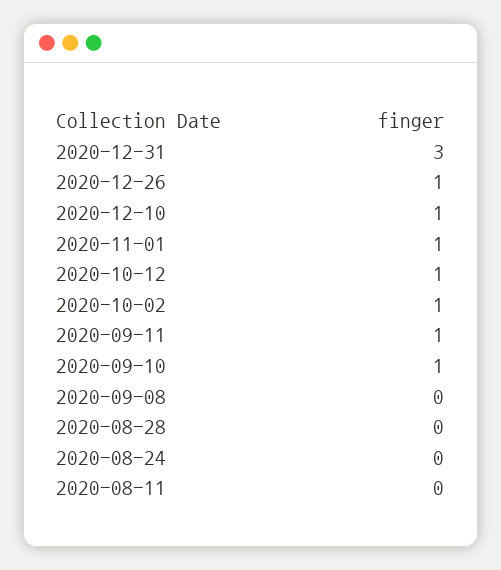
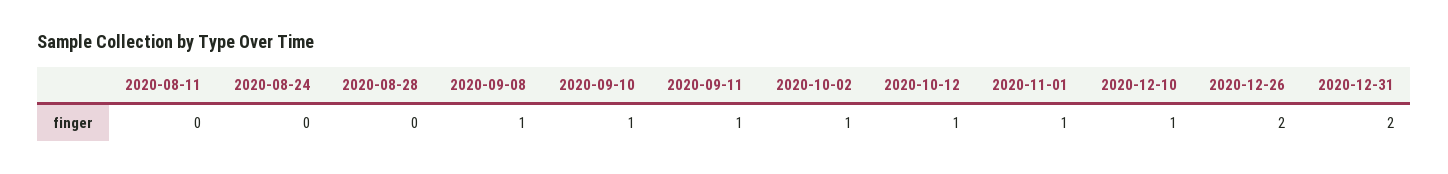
  {
-   "2020-12-31": 3,
+   "2020-12-31": 2,
-   "2020-12-26": 1,
+   "2020-12-26": 2,
    "2020-12-10": 1,
    "2020-11-01": 1,
    "2020-10-12": 1,
    "2020-10-02": 1,
    "2020-09-11": 1,
    "2020-09-10": 1,
-   "2020-09-08": 0,
+   "2020-09-08": 1,
    "2020-08-28": 0,
    "2020-08-24": 0,
    "2020-08-11": 0
  }

